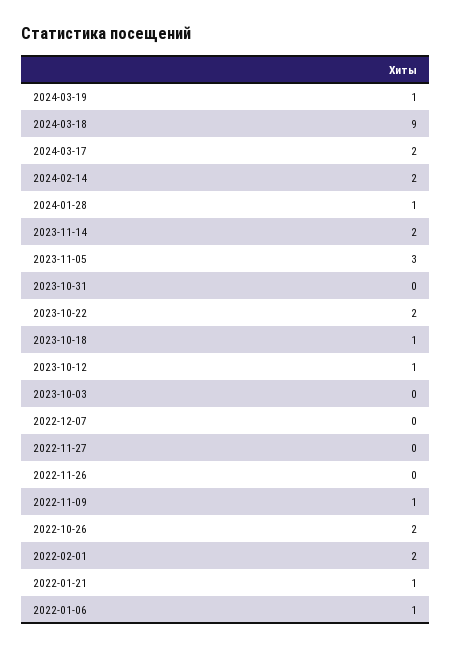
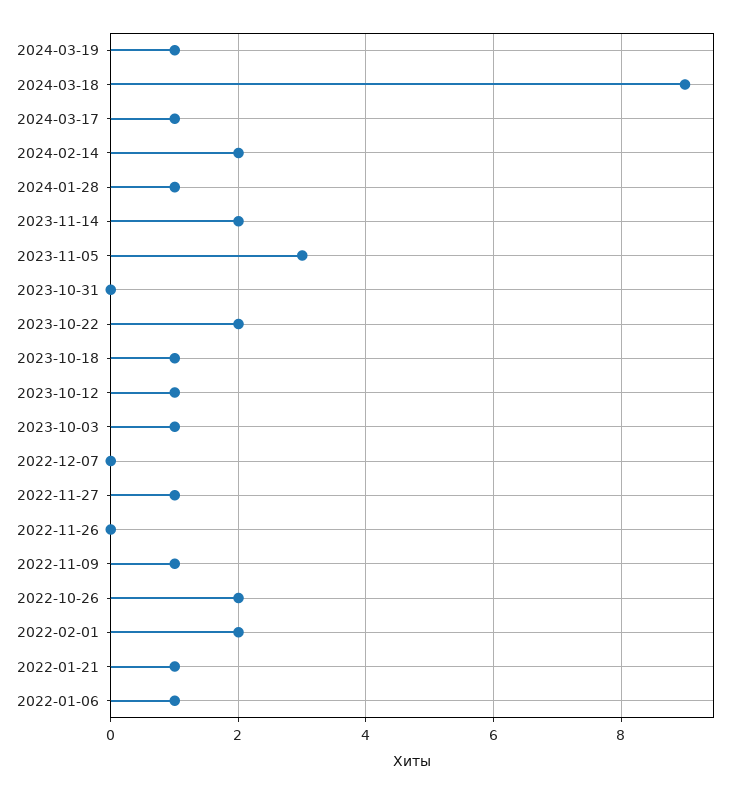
  {
    "2024-03-19": 1,
    "2024-03-18": 9,
-   "2024-03-17": 2,
+   "2024-03-17": 1,
    "2024-02-14": 2,
    "2024-01-28": 1,
    "2023-11-14": 2,
    "2023-11-05": 3,
    "2023-10-31": 0,
    "2023-10-22": 2,
    "2023-10-18": 1,
    "2023-10-12": 1,
-   "2023-10-03": 0,
+   "2023-10-03": 1,
    "2022-12-07": 0,
-   "2022-11-27": 0,
+   "2022-11-27": 1,
    "2022-11-26": 0,
    "2022-11-09": 1,
    "2022-10-26": 2,
    "2022-02-01": 2,
    "2022-01-21": 1,
    "2022-01-06": 1
  }

